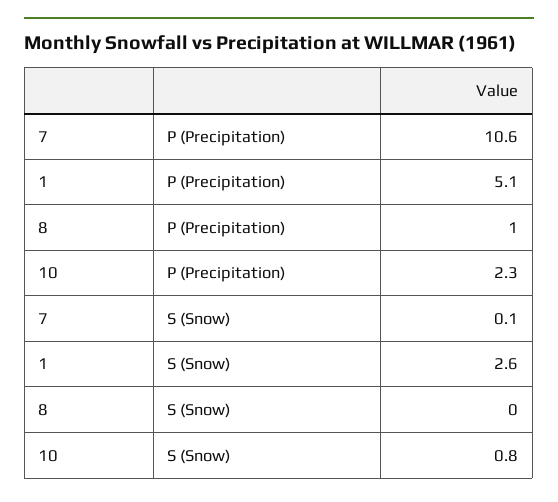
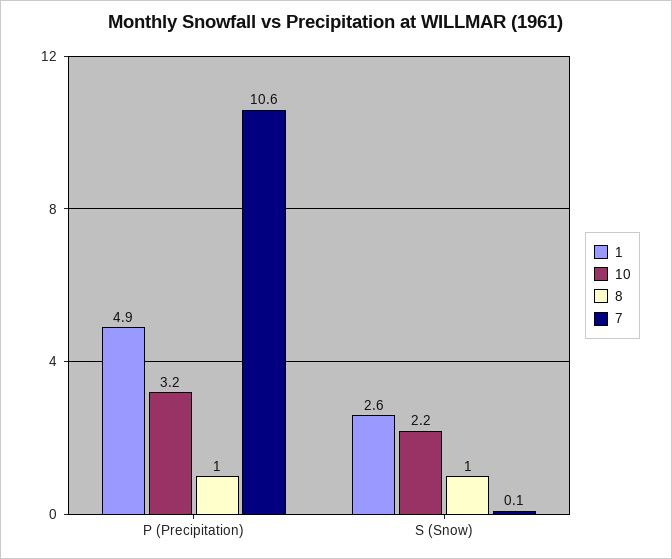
  {
    "7": {
      "P (Precipitation)": 10.6,
      "S (Snow)": 0.1
    },
    "1": {
-     "P (Precipitation)": 5.1,
+     "P (Precipitation)": 4.9,
      "S (Snow)": 2.6
    },
    "8": {
      "P (Precipitation)": 1,
-     "S (Snow)": 0
+     "S (Snow)": 1
    },
    "10": {
-     "P (Precipitation)": 2.3,
+     "P (Precipitation)": 3.2,
-     "S (Snow)": 0.8
+     "S (Snow)": 2.2
    }
  }

